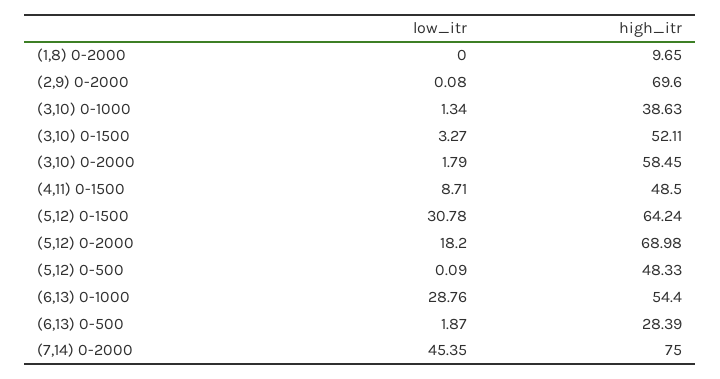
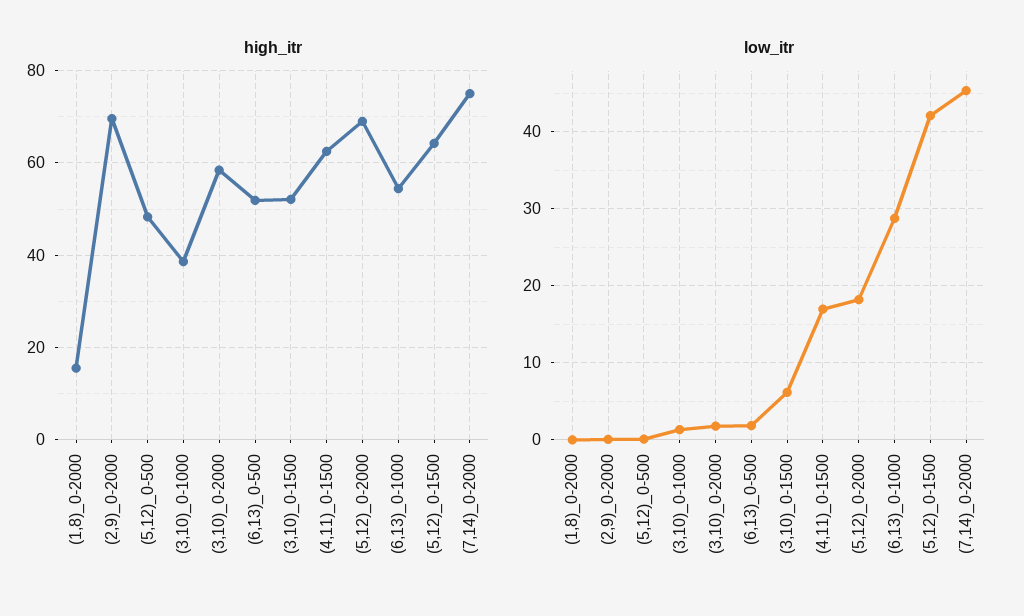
  {
    "low_itr": {
      "(1,8) 0-2000": 0,
      "(2,9) 0-2000": 0.08,
      "(3,10) 0-1000": 1.34,
-     "(3,10) 0-1500": 3.27,
+     "(3,10) 0-1500": 6,
      "(3,10) 0-2000": 1.79,
-     "(4,11) 0-1500": 8.71,
+     "(4,11) 0-1500": 17,
-     "(5,12) 0-1500": 30.78,
+     "(5,12) 0-1500": 42,
      "(5,12) 0-2000": 18.2,
      "(5,12) 0-500": 0.09,
      "(6,13) 0-1000": 28.76,
      "(6,13) 0-500": 1.87,
      "(7,14) 0-2000": 45.35
    },
    "high_itr": {
-     "(1,8) 0-2000": 9.65,
+     "(1,8) 0-2000": 16,
      "(2,9) 0-2000": 69.6,
      "(3,10) 0-1000": 38.63,
      "(3,10) 0-1500": 52.11,
      "(3,10) 0-2000": 58.45,
-     "(4,11) 0-1500": 48.5,
+     "(4,11) 0-1500": 62,
      "(5,12) 0-1500": 64.24,
      "(5,12) 0-2000": 68.98,
      "(5,12) 0-500": 48.33,
      "(6,13) 0-1000": 54.4,
-     "(6,13) 0-500": 28.39,
+     "(6,13) 0-500": 52,
      "(7,14) 0-2000": 75
    }
  }

